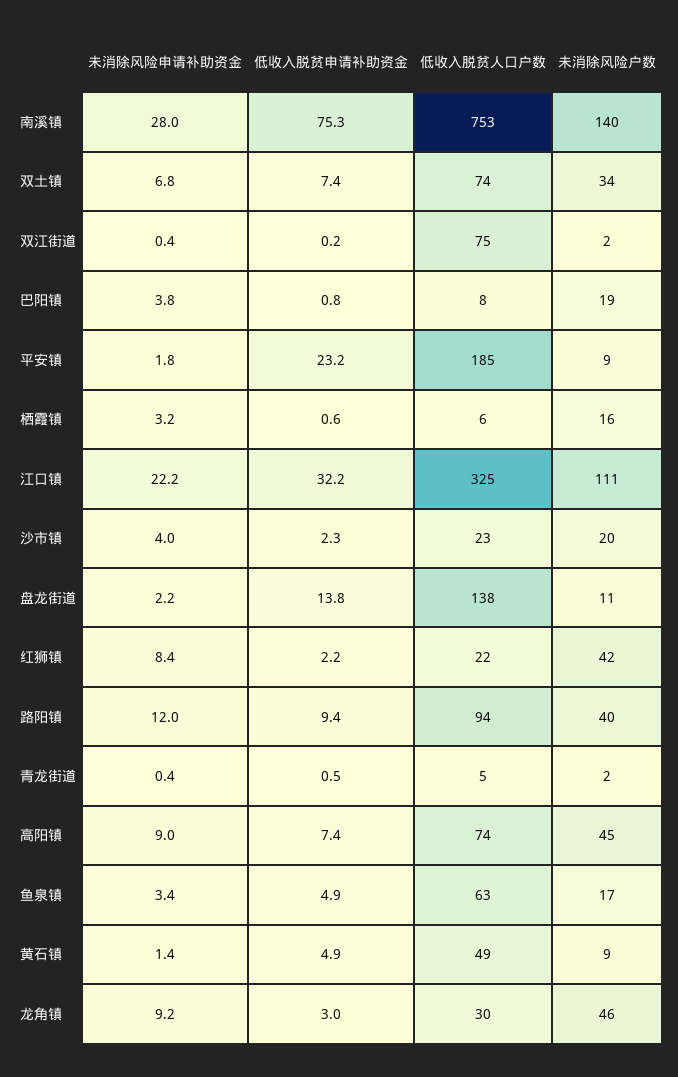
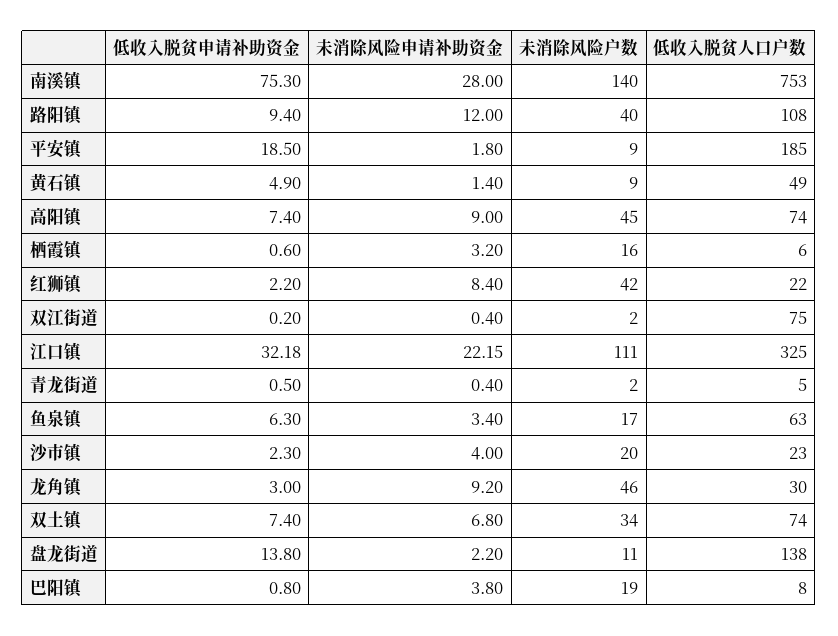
  {
    "未消除风险申请补助资金": {
      "南溪镇": 28,
      "双土镇": 6.8,
      "双江街道": 0.4,
      "巴阳镇": 3.8,
      "平安镇": 1.8,
      "栖霞镇": 3.2,
      "江口镇": 22.15,
      "沙市镇": 4,
      "盘龙街道": 2.2,
      "红狮镇": 8.4,
      "路阳镇": 12,
      "青龙街道": 0.4,
      "高阳镇": 9,
      "鱼泉镇": 3.4,
      "黄石镇": 1.4,
      "龙角镇": 9.2
    },
    "低收入脱贫申请补助资金": {
      "南溪镇": 75.3,
      "双土镇": 7.4,
      "双江街道": 0.2,
      "巴阳镇": 0.8,
-     "平安镇": 23.2,
+     "平安镇": 18.5,
      "栖霞镇": 0.6,
      "江口镇": 32.18,
      "沙市镇": 2.3,
      "盘龙街道": 13.8,
      "红狮镇": 2.2,
      "路阳镇": 9.4,
      "青龙街道": 0.5,
      "高阳镇": 7.4,
-     "鱼泉镇": 4.9,
+     "鱼泉镇": 6.3,
      "黄石镇": 4.9,
      "龙角镇": 3
    },
    "低收入脱贫人口户数": {
      "南溪镇": 753,
      "双土镇": 74,
      "双江街道": 75,
      "巴阳镇": 8,
      "平安镇": 185,
      "栖霞镇": 6,
      "江口镇": 325,
      "沙市镇": 23,
      "盘龙街道": 138,
      "红狮镇": 22,
-     "路阳镇": 94,
+     "路阳镇": 108,
      "青龙街道": 5,
      "高阳镇": 74,
      "鱼泉镇": 63,
      "黄石镇": 49,
      "龙角镇": 30
    },
    "未消除风险户数": {
      "南溪镇": 140,
      "双土镇": 34,
      "双江街道": 2,
      "巴阳镇": 19,
      "平安镇": 9,
      "栖霞镇": 16,
      "江口镇": 111,
      "沙市镇": 20,
      "盘龙街道": 11,
      "红狮镇": 42,
      "路阳镇": 40,
      "青龙街道": 2,
      "高阳镇": 45,
      "鱼泉镇": 17,
      "黄石镇": 9,
      "龙角镇": 46
    }
  }

